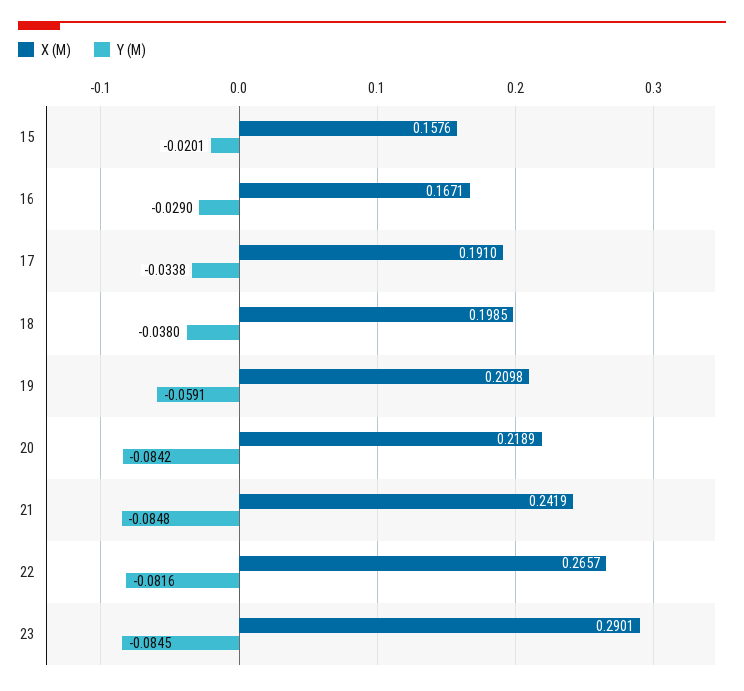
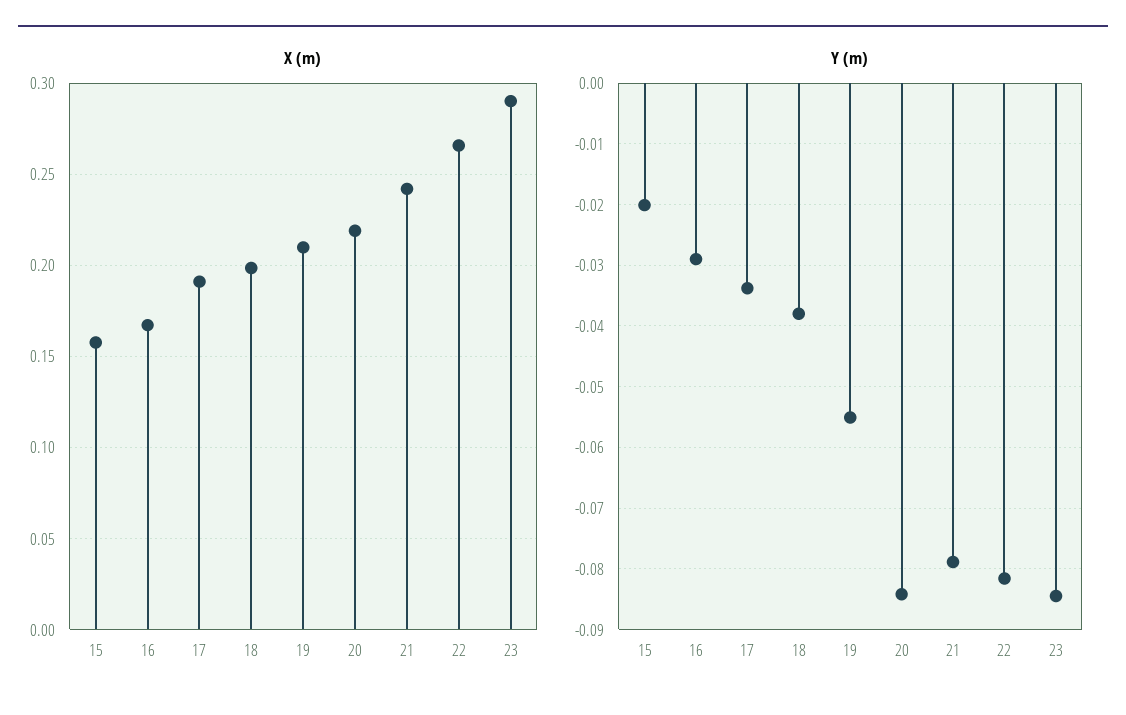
  {
    "X (M)": {
      "15": 0.1576,
      "16": 0.1671,
      "17": 0.191,
      "18": 0.1985,
      "19": 0.2098,
      "20": 0.2189,
      "21": 0.2419,
      "22": 0.2657,
      "23": 0.2901
    },
    "Y (M)": {
      "15": -0.0201,
      "16": -0.029,
      "17": -0.0338,
      "18": -0.038,
-     "19": -0.0591,
+     "19": -0.055,
      "20": -0.0842,
-     "21": -0.0848,
+     "21": -0.079,
      "22": -0.0816,
      "23": -0.0845
    }
  }

